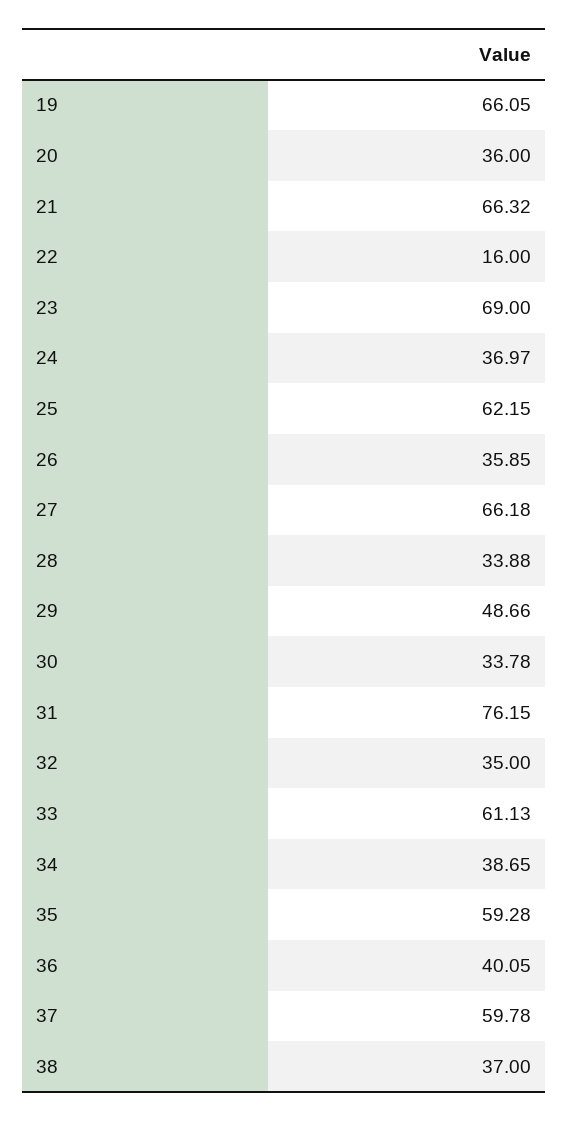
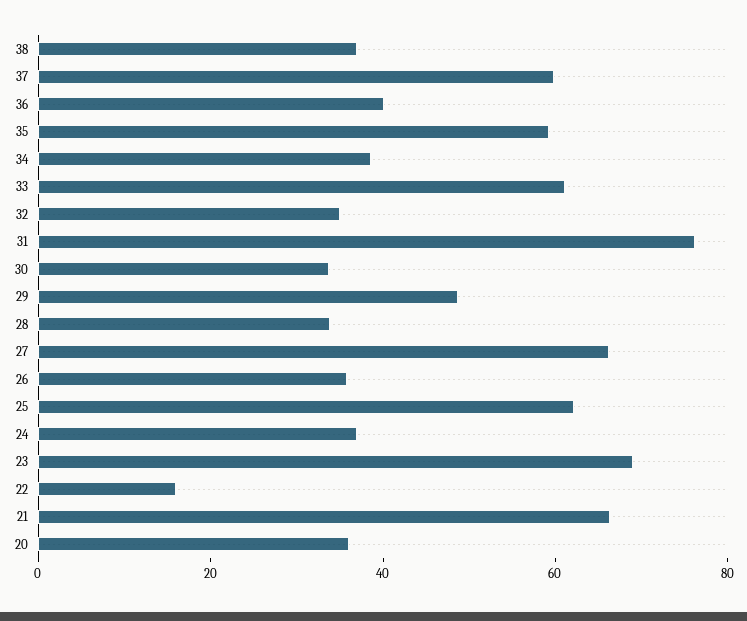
  {
-   "19": 66.05,
    "20": 36,
    "21": 66.32,
    "22": 16,
    "23": 69,
    "24": 36.97,
    "25": 62.15,
    "26": 35.85,
    "27": 66.18,
    "28": 33.88,
    "29": 48.66,
    "30": 33.78,
    "31": 76.15,
    "32": 35,
    "33": 61.13,
    "34": 38.65,
    "35": 59.28,
    "36": 40.05,
    "37": 59.78,
    "38": 37
  }

